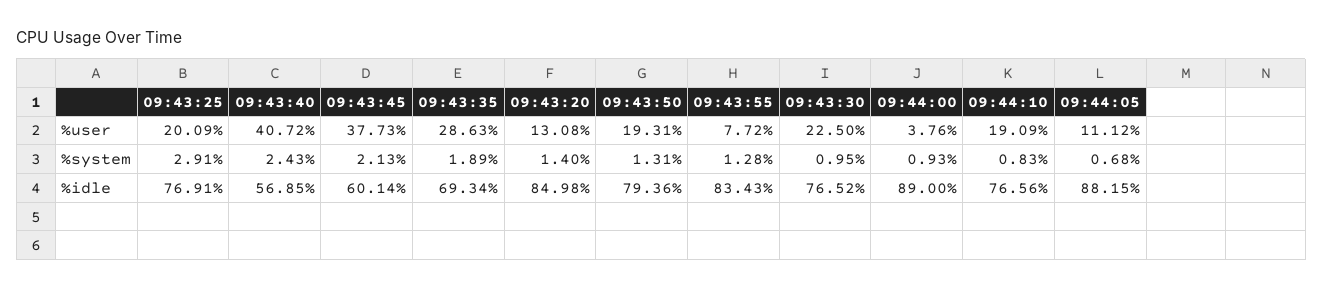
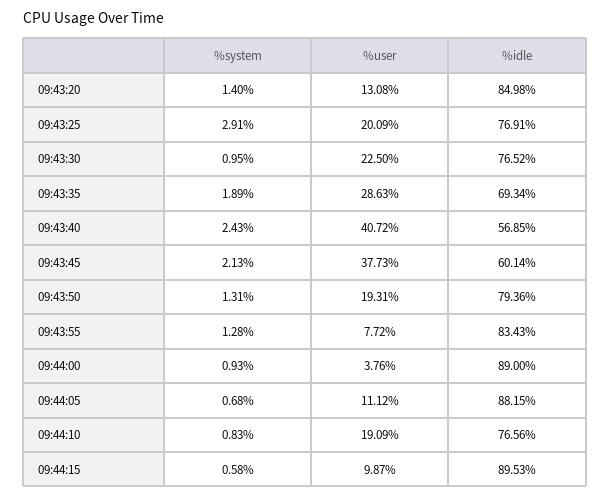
  {
    "09:43:25": {
      "%user": 20.09,
      "%system": 2.91,
      "%idle": 76.91
    },
    "09:43:40": {
      "%user": 40.72,
      "%system": 2.43,
      "%idle": 56.85
    },
    "09:43:45": {
      "%user": 37.73,
      "%system": 2.13,
      "%idle": 60.14
    },
    "09:43:35": {
      "%user": 28.63,
      "%system": 1.89,
      "%idle": 69.34
    },
    "09:43:20": {
      "%user": 13.08,
      "%system": 1.4,
      "%idle": 84.98
    },
    "09:43:50": {
      "%user": 19.31,
      "%system": 1.31,
      "%idle": 79.36
    },
    "09:43:55": {
      "%user": 7.72,
      "%system": 1.28,
      "%idle": 83.43
    },
    "09:43:30": {
      "%user": 22.5,
      "%system": 0.95,
      "%idle": 76.52
    },
    "09:44:00": {
      "%user": 3.76,
      "%system": 0.93,
      "%idle": 89
    },
    "09:44:10": {
      "%user": 19.09,
      "%system": 0.83,
      "%idle": 76.56
    },
    "09:44:05": {
      "%user": 11.12,
      "%system": 0.68,
      "%idle": 88.15
-   }
+   },
+   "09:44:15": {
+     "%system": 0.58,
+     "%user": 9.87,
+     "%idle": 89.53
+   }
  }

